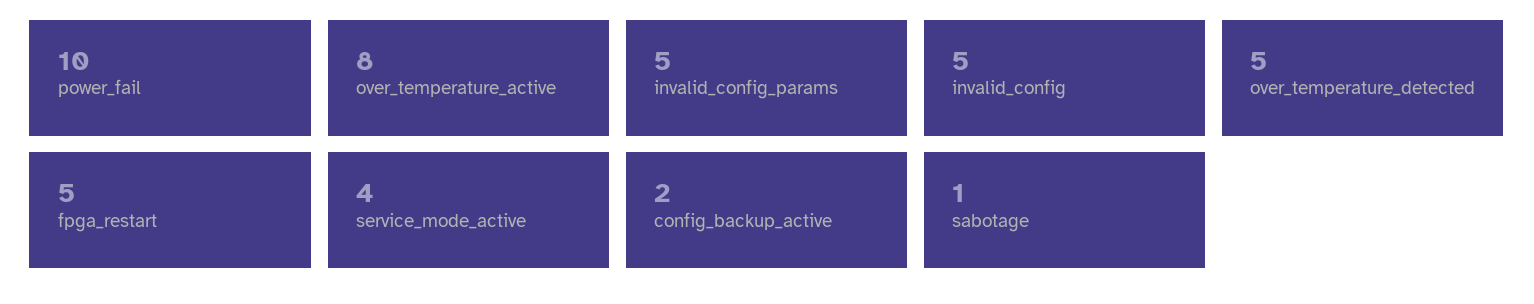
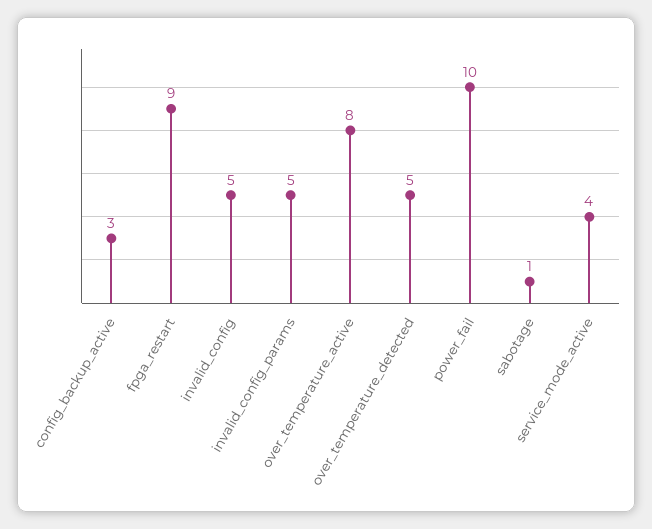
  {
    "power_fail": 10,
    "over_temperature_active": 8,
    "invalid_config_params": 5,
    "invalid_config": 5,
    "over_temperature_detected": 5,
-   "fpga_restart": 5,
+   "fpga_restart": 9,
    "service_mode_active": 4,
-   "config_backup_active": 2,
+   "config_backup_active": 3,
    "sabotage": 1
  }

